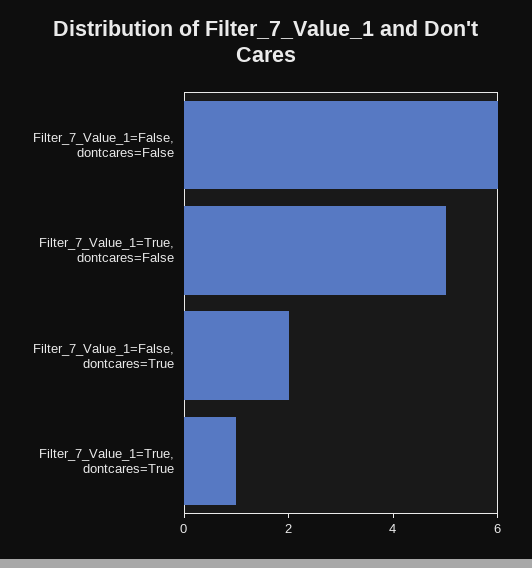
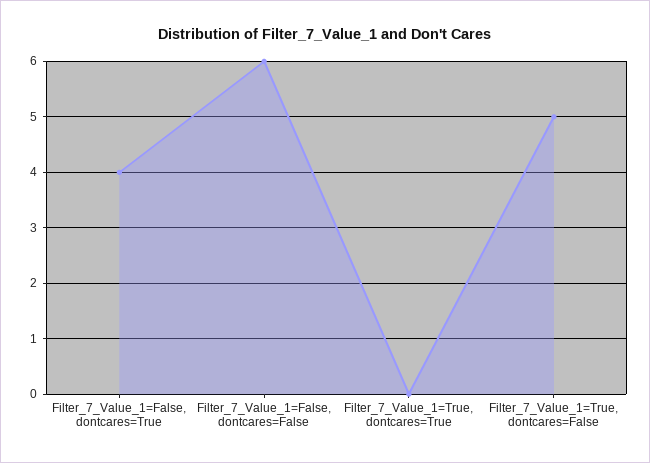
  {
    "Filter_7_Value_1=False, dontcares=False": 6,
    "Filter_7_Value_1=True, dontcares=False": 5,
-   "Filter_7_Value_1=False, dontcares=True": 2,
+   "Filter_7_Value_1=False, dontcares=True": 4,
-   "Filter_7_Value_1=True, dontcares=True": 1
+   "Filter_7_Value_1=True, dontcares=True": 0
  }

